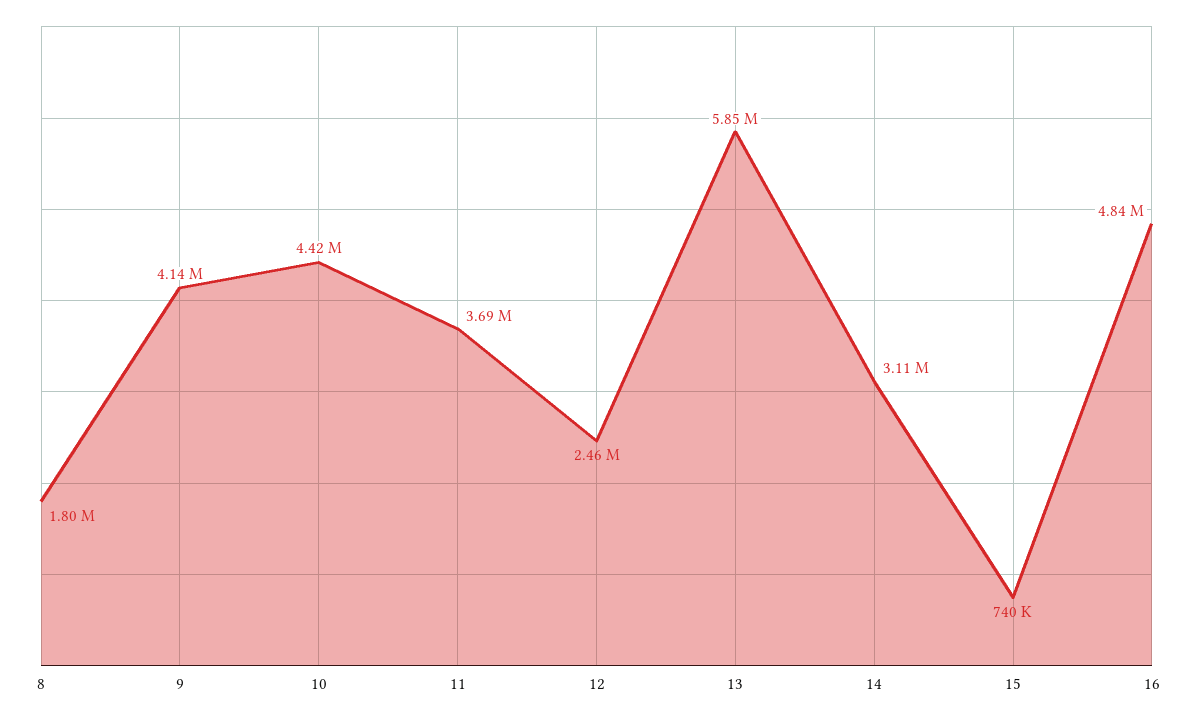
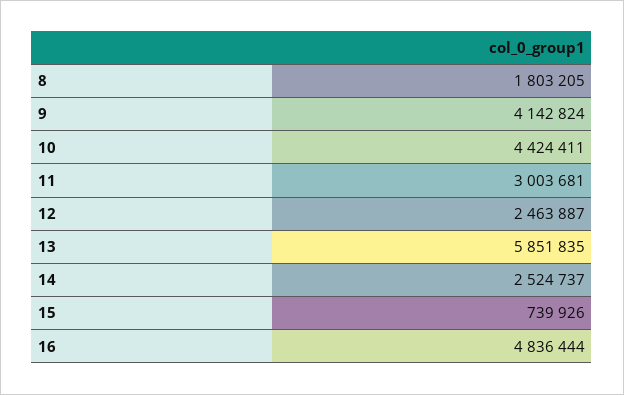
  {
    "8": 1803205,
    "9": 4142824,
    "10": 4424411,
-   "11": 3690000,
+   "11": 3003681,
    "12": 2463887,
    "13": 5851835,
-   "14": 3110000,
+   "14": 2524737,
    "15": 739926,
    "16": 4836444
  }

